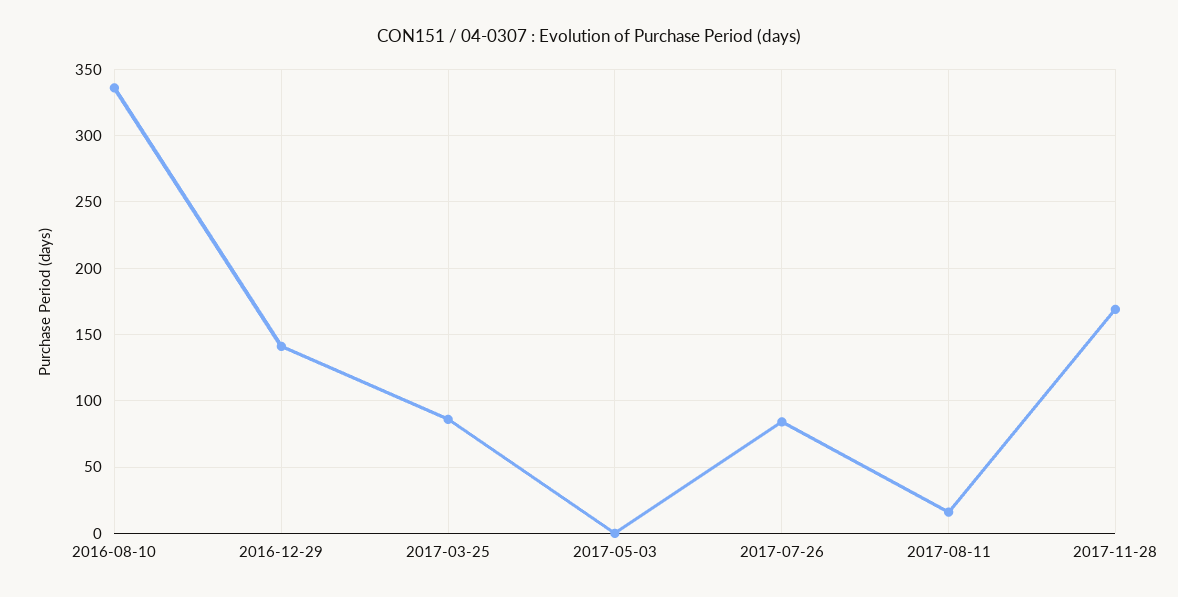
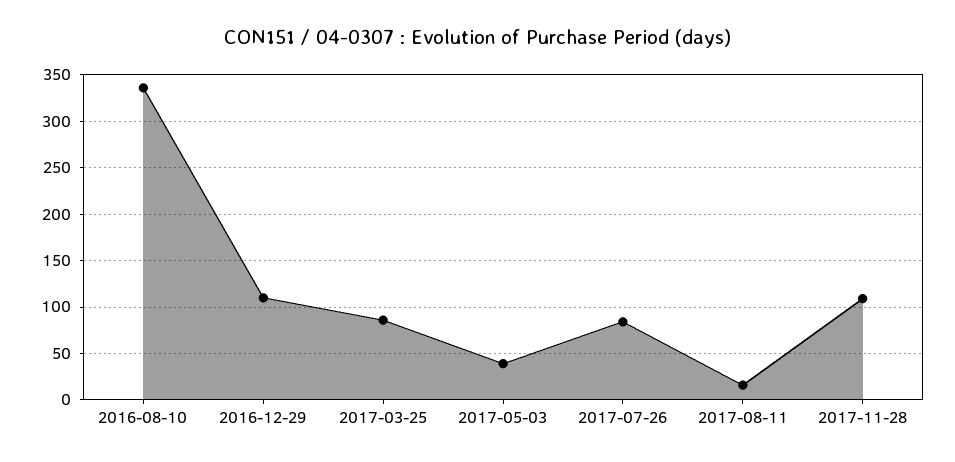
  {
    "2016-08-10": 335,
-   "2016-12-29": 140,
+   "2016-12-29": 110,
    "2017-03-25": 85,
-   "2017-05-03": 0,
+   "2017-05-03": 40,
    "2017-07-26": 85,
    "2017-08-11": 15,
-   "2017-11-28": 170
+   "2017-11-28": 110
  }

